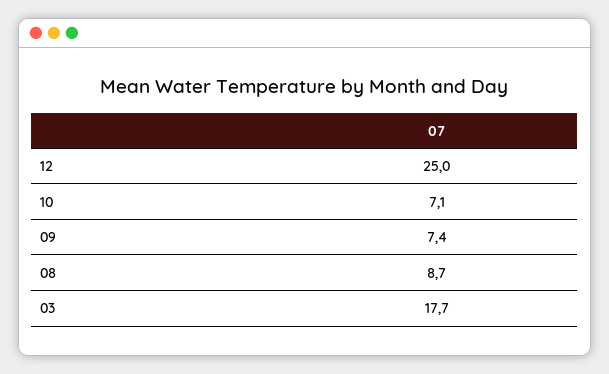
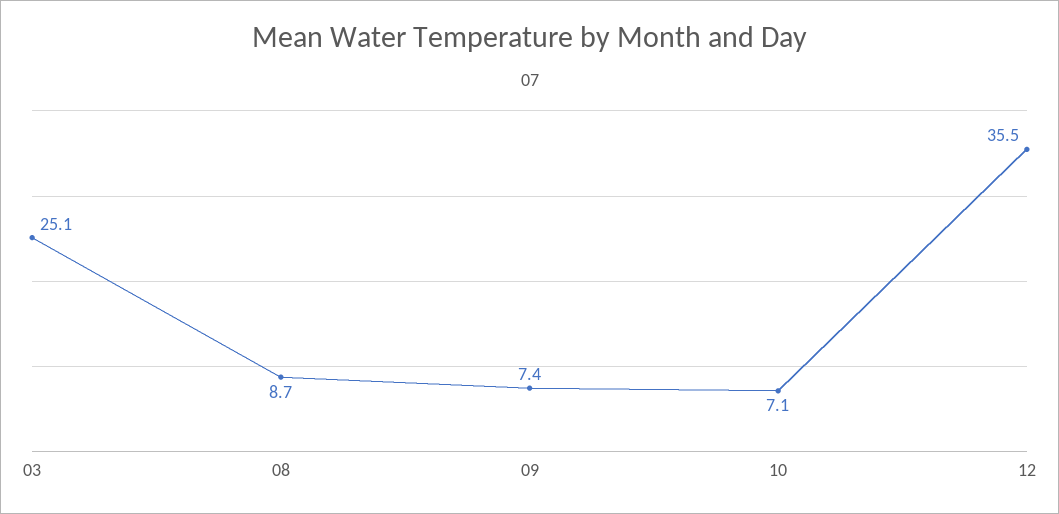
  {
-   "12": 25,
+   "12": 35.5,
    "10": 7.1,
    "09": 7.4,
    "08": 8.7,
-   "03": 17.7
+   "03": 25.1
  }

